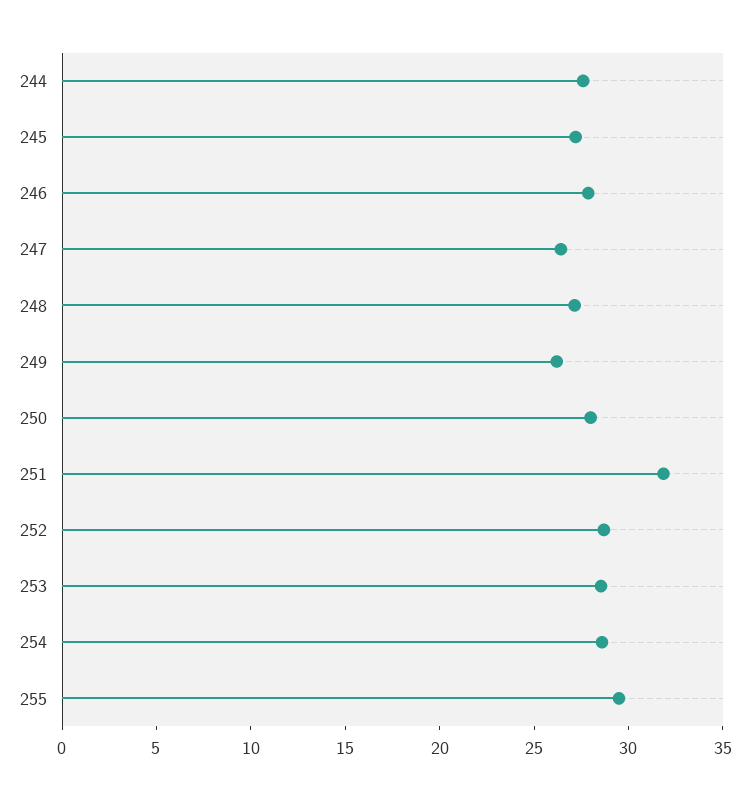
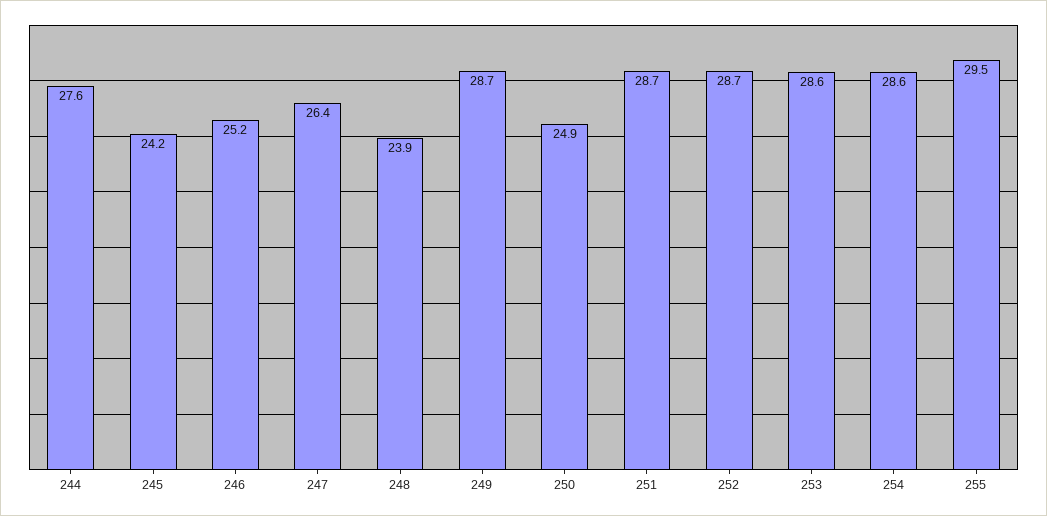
  {
    "244": 27.6,
-   "245": 27,
+   "245": 24.2,
-   "246": 28,
+   "246": 25.2,
    "247": 26.4,
-   "248": 27,
+   "248": 23.9,
-   "249": 26,
+   "249": 28.7,
-   "250": 28,
+   "250": 24.9,
-   "251": 32,
+   "251": 28.7,
    "252": 28.7,
    "253": 28.6,
    "254": 28.6,
    "255": 29.5
  }

